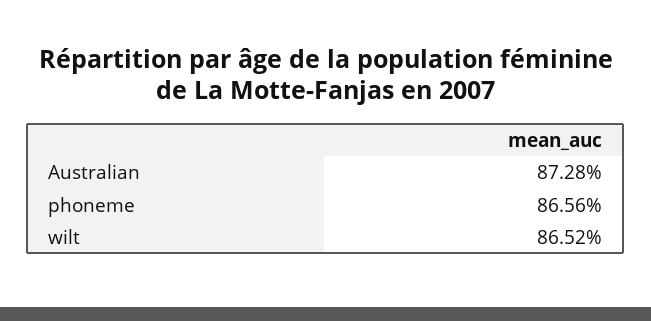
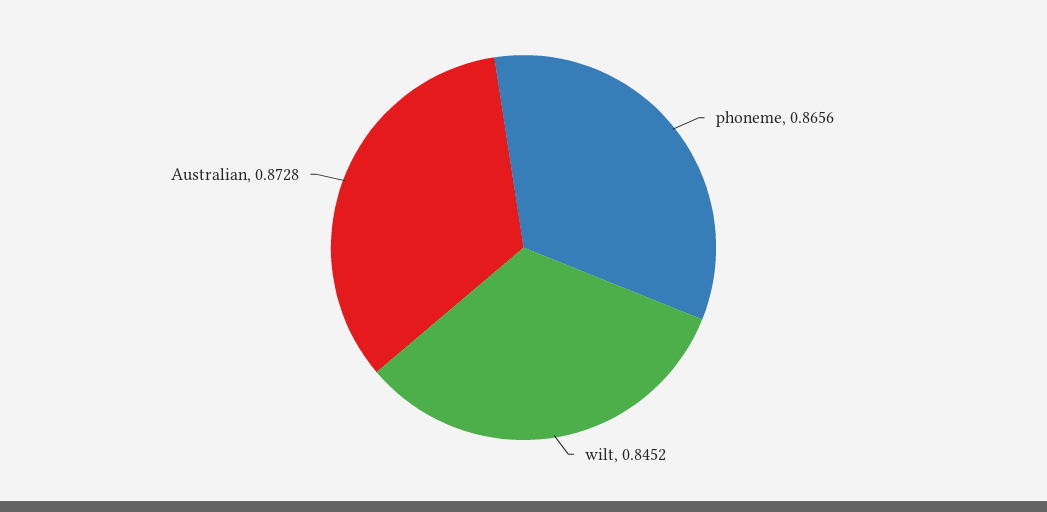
  {
    "Australian": 0.8728,
    "phoneme": 0.8656,
-   "wilt": 0.8652
+   "wilt": 0.8452
  }

